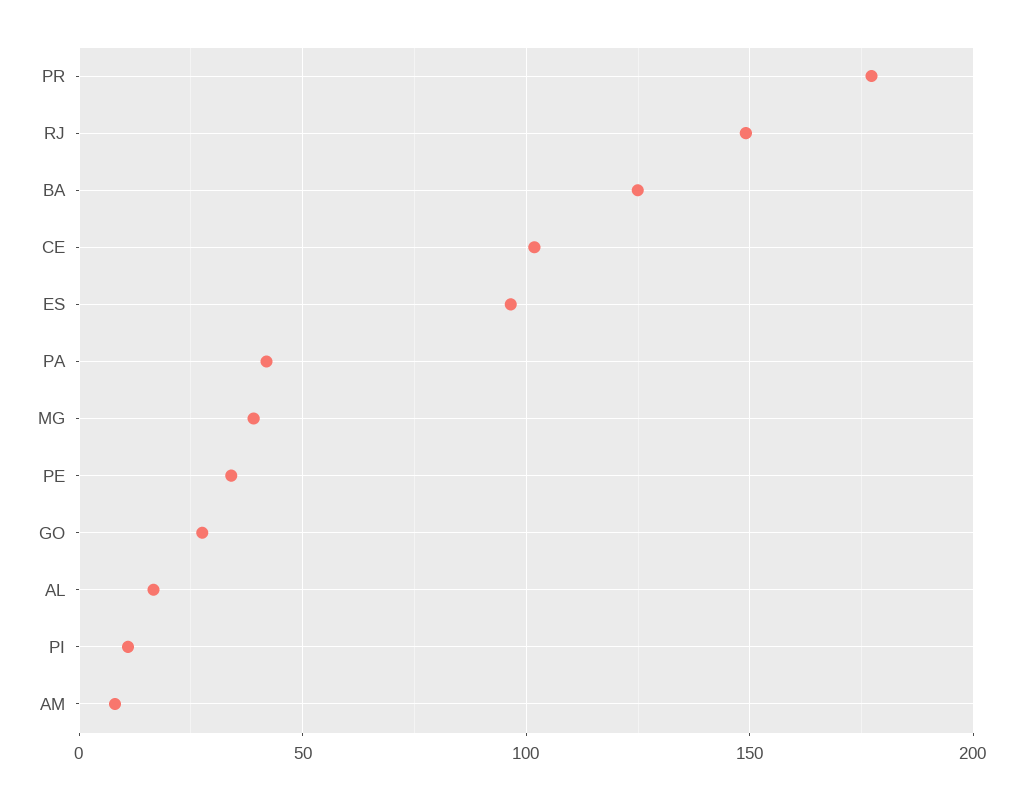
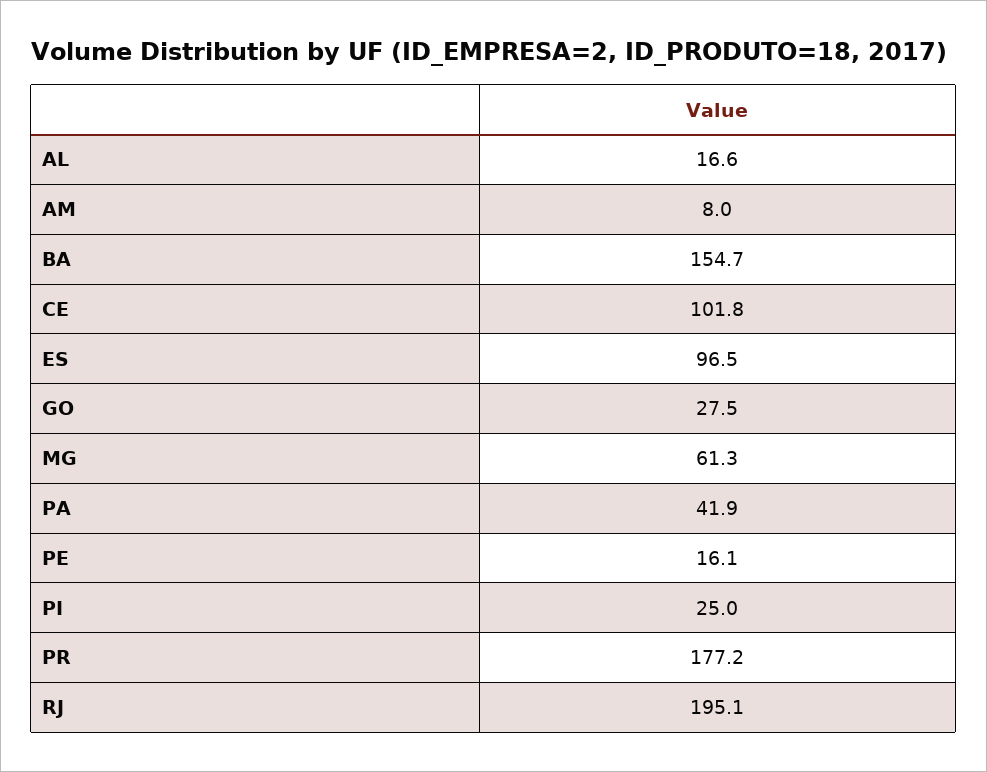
  {
    "PR": 177.2,
-   "RJ": 150,
+   "RJ": 195.1,
-   "BA": 125,
+   "BA": 154.7,
    "CE": 101.8,
    "ES": 96.5,
    "PA": 41.9,
-   "MG": 40,
+   "MG": 61.3,
-   "PE": 35,
+   "PE": 16.1,
    "GO": 27.5,
    "AL": 16.6,
-   "PI": 10,
+   "PI": 25,
    "AM": 8
  }

